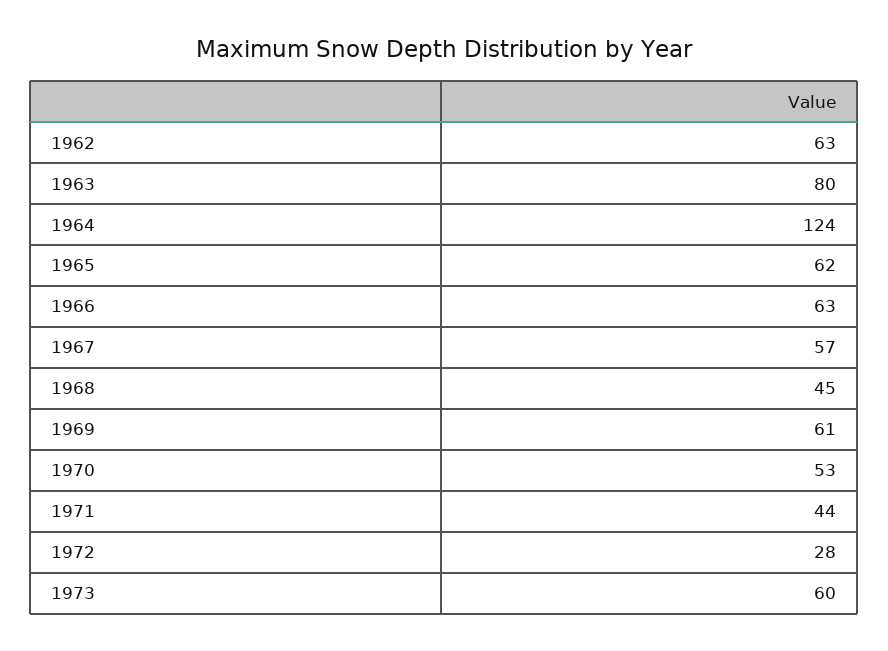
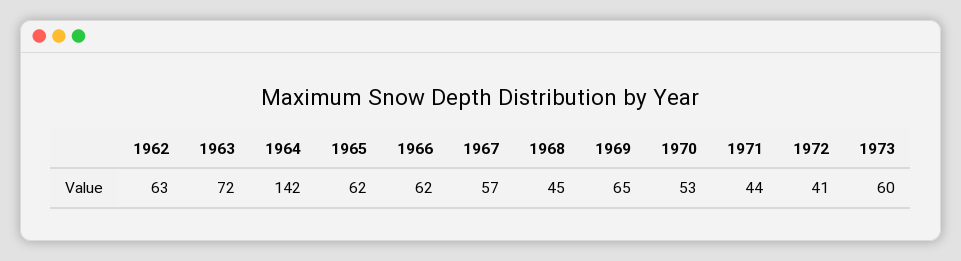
  {
    "1962": 63,
-   "1963": 80,
+   "1963": 72,
-   "1964": 124,
+   "1964": 142,
    "1965": 62,
-   "1966": 63,
+   "1966": 62,
    "1967": 57,
    "1968": 45,
-   "1969": 61,
+   "1969": 65,
    "1970": 53,
    "1971": 44,
-   "1972": 28,
+   "1972": 41,
    "1973": 60
  }

